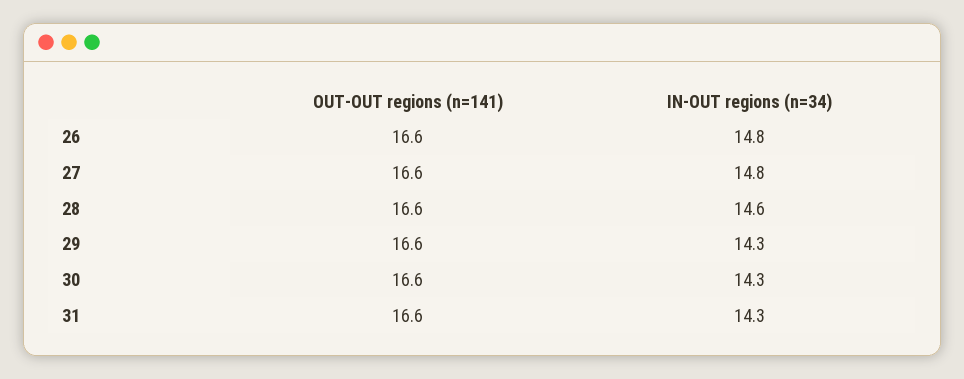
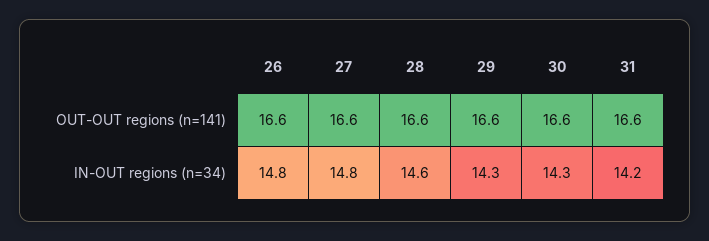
  {
    "OUT-OUT regions (n=141)": {
      "26": 16.6,
      "27": 16.6,
      "28": 16.6,
      "29": 16.6,
      "30": 16.6,
      "31": 16.6
    },
    "IN-OUT regions (n=34)": {
      "26": 14.8,
      "27": 14.8,
      "28": 14.6,
      "29": 14.3,
      "30": 14.3,
-     "31": 14.3
+     "31": 14.2
    }
  }

